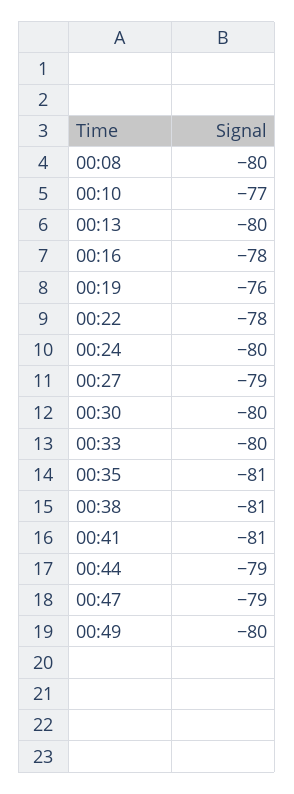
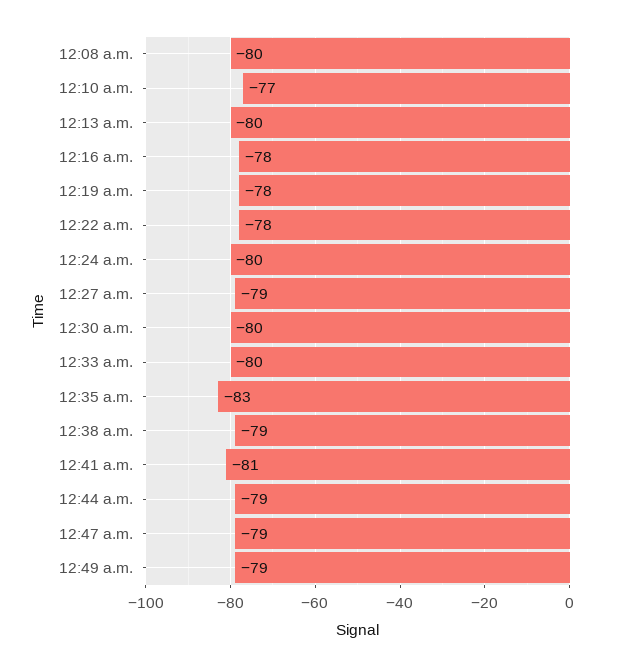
  {
    "00:08": -80,
    "00:10": -77,
    "00:13": -80,
    "00:16": -78,
-   "00:19": -76,
+   "00:19": -78,
    "00:22": -78,
    "00:24": -80,
    "00:27": -79,
    "00:30": -80,
    "00:33": -80,
-   "00:35": -81,
+   "00:35": -83,
-   "00:38": -81,
+   "00:38": -79,
    "00:41": -81,
    "00:44": -79,
    "00:47": -79,
-   "00:49": -80
+   "00:49": -79
  }

